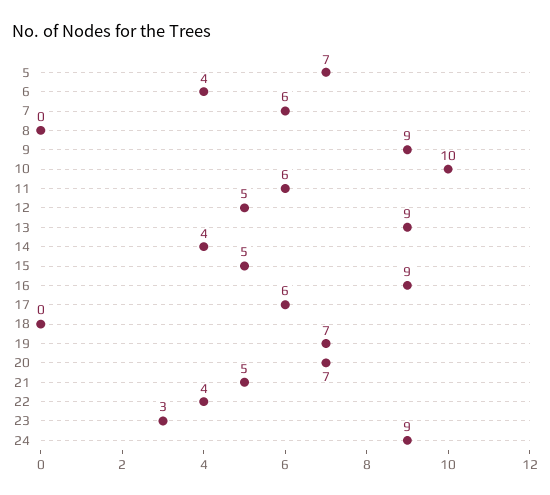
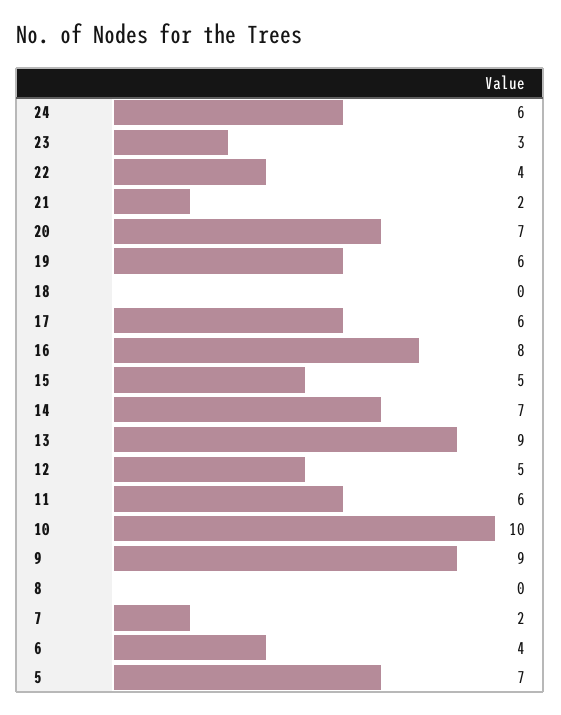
  {
    "5": 7,
    "6": 4,
-   "7": 6,
+   "7": 2,
    "8": 0,
    "9": 9,
    "10": 10,
    "11": 6,
    "12": 5,
    "13": 9,
-   "14": 4,
+   "14": 7,
    "15": 5,
-   "16": 9,
+   "16": 8,
    "17": 6,
    "18": 0,
-   "19": 7,
+   "19": 6,
    "20": 7,
-   "21": 5,
+   "21": 2,
    "22": 4,
    "23": 3,
-   "24": 9
+   "24": 6
  }

